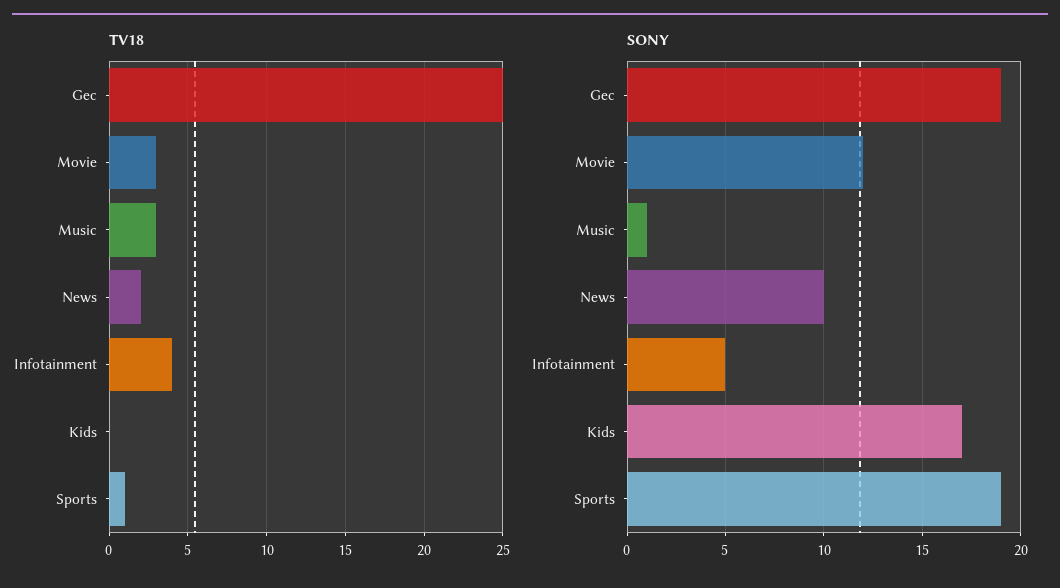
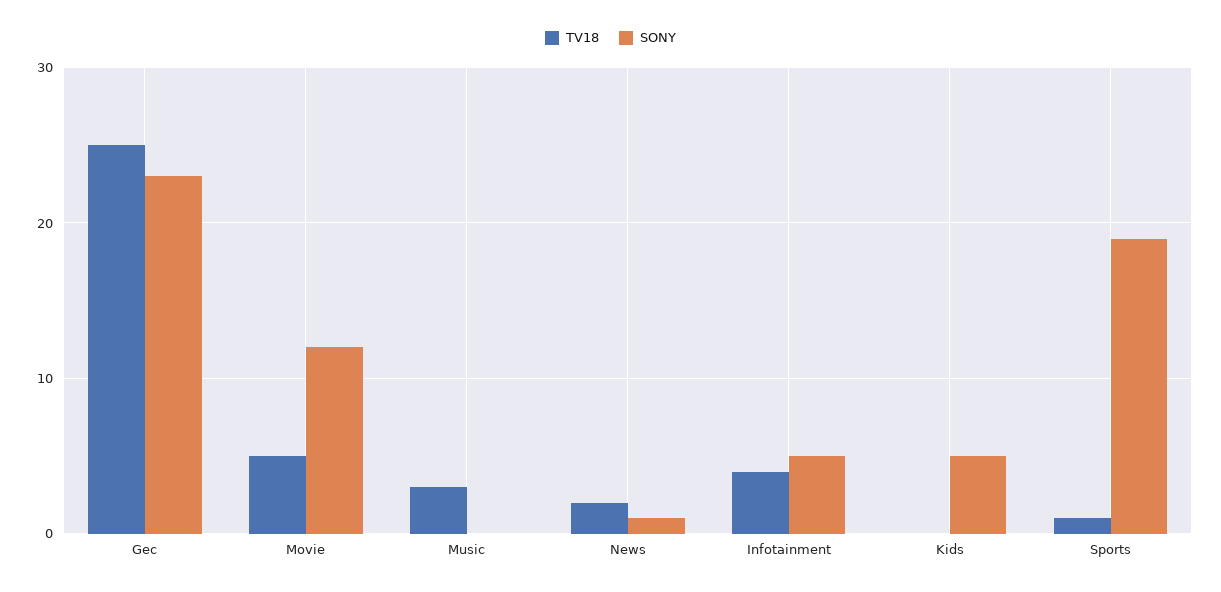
  {
    "TV18": {
      "Gec": 25,
-     "Movie": 3,
+     "Movie": 5,
      "Music": 3,
      "News": 2,
      "Infotainment": 4,
      "Kids": 0,
      "Sports": 1
    },
    "SONY": {
-     "Gec": 19,
+     "Gec": 23,
      "Movie": 12,
-     "Music": 1,
+     "Music": 0,
-     "News": 10,
+     "News": 1,
      "Infotainment": 5,
-     "Kids": 17,
+     "Kids": 5,
      "Sports": 19
    }
  }

